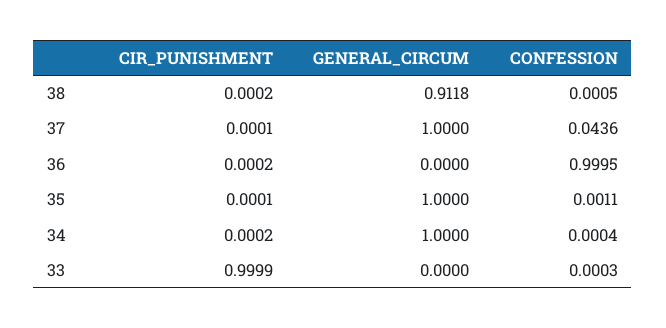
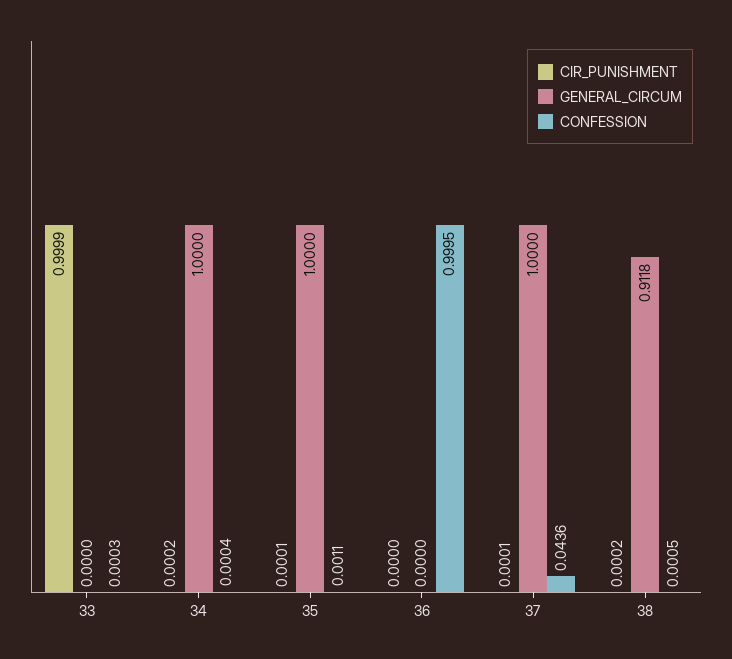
  {
    "CIR_PUNISHMENT": {
      "38": 0.0002,
      "37": 0.0001,
-     "36": 0.0002,
+     "36": 0,
      "35": 0.0001,
      "34": 0.0002,
      "33": 0.9999
    },
    "GENERAL_CIRCUM": {
      "38": 0.9118,
      "37": 1,
      "36": 0,
      "35": 1,
      "34": 1,
      "33": 0
    },
    "CONFESSION": {
      "38": 0.0005,
      "37": 0.0436,
      "36": 0.9995,
      "35": 0.0011,
      "34": 0.0004,
      "33": 0.0003
    }
  }

